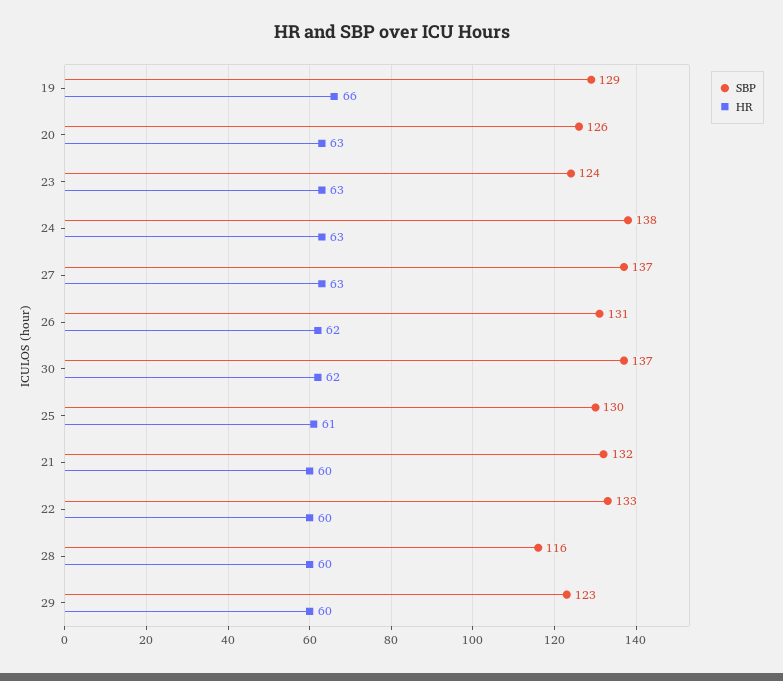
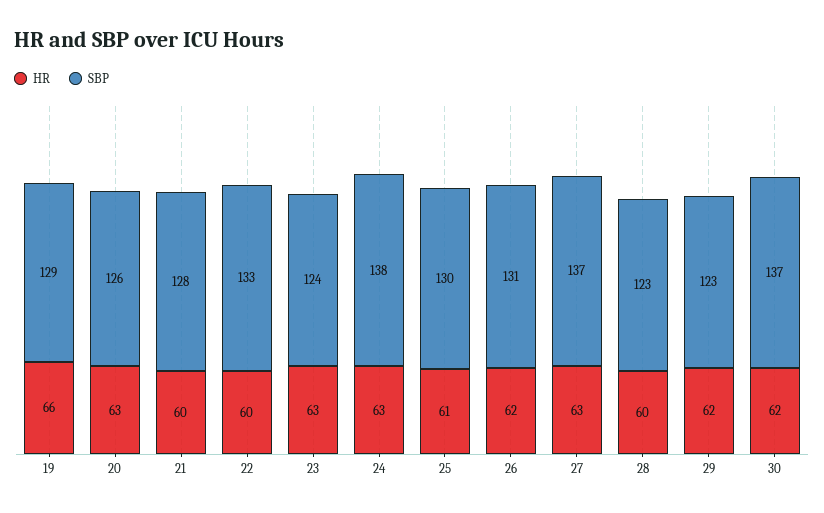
  {
    "SBP": {
      "19": 129,
      "20": 126,
      "23": 124,
      "24": 138,
      "27": 137,
      "26": 131,
      "30": 137,
      "25": 130,
-     "21": 132,
+     "21": 128,
      "22": 133,
-     "28": 116,
+     "28": 123,
      "29": 123
    },
    "HR": {
      "19": 66,
      "20": 63,
      "23": 63,
      "24": 63,
      "27": 63,
      "26": 62,
      "30": 62,
      "25": 61,
      "21": 60,
      "22": 60,
      "28": 60,
-     "29": 60
+     "29": 62
    }
  }

